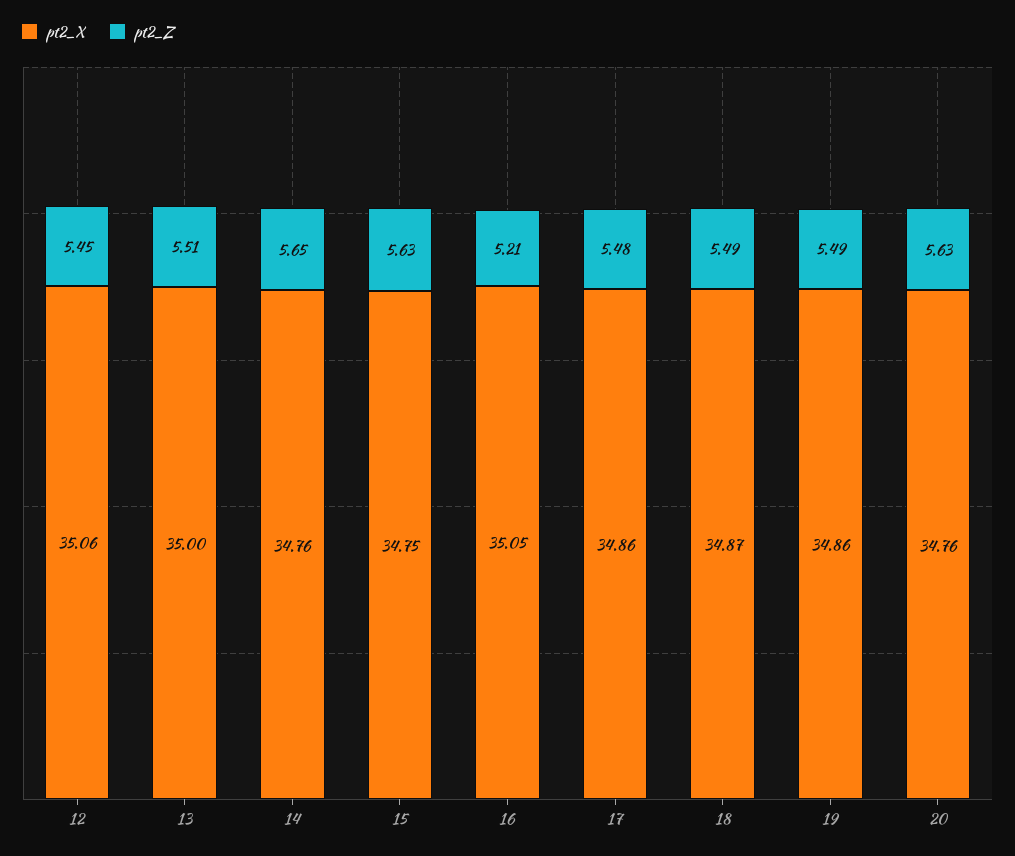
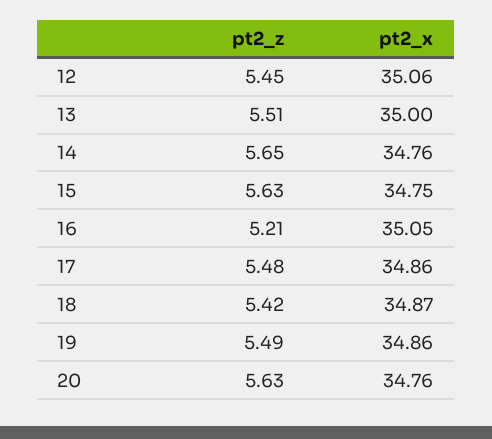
  {
    "pt2_X": {
      "12": 35.06,
      "13": 35,
      "14": 34.76,
      "15": 34.75,
      "16": 35.05,
      "17": 34.86,
      "18": 34.87,
      "19": 34.86,
      "20": 34.76
    },
    "pt2_Z": {
      "12": 5.45,
      "13": 5.51,
      "14": 5.65,
      "15": 5.63,
      "16": 5.21,
      "17": 5.48,
-     "18": 5.49,
+     "18": 5.42,
      "19": 5.49,
      "20": 5.63
    }
  }

